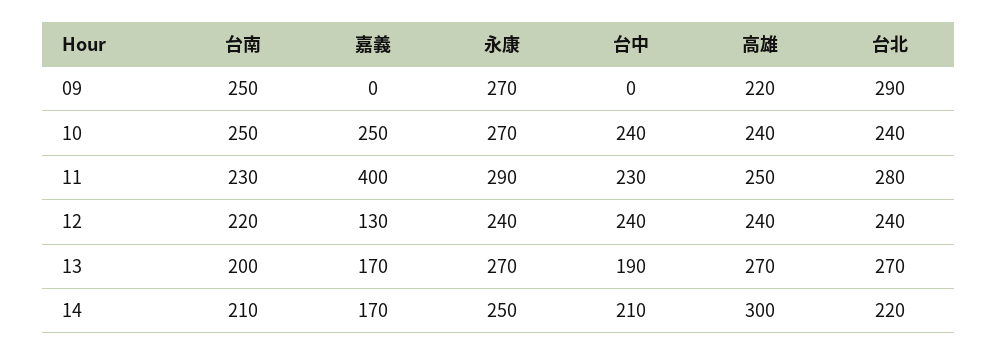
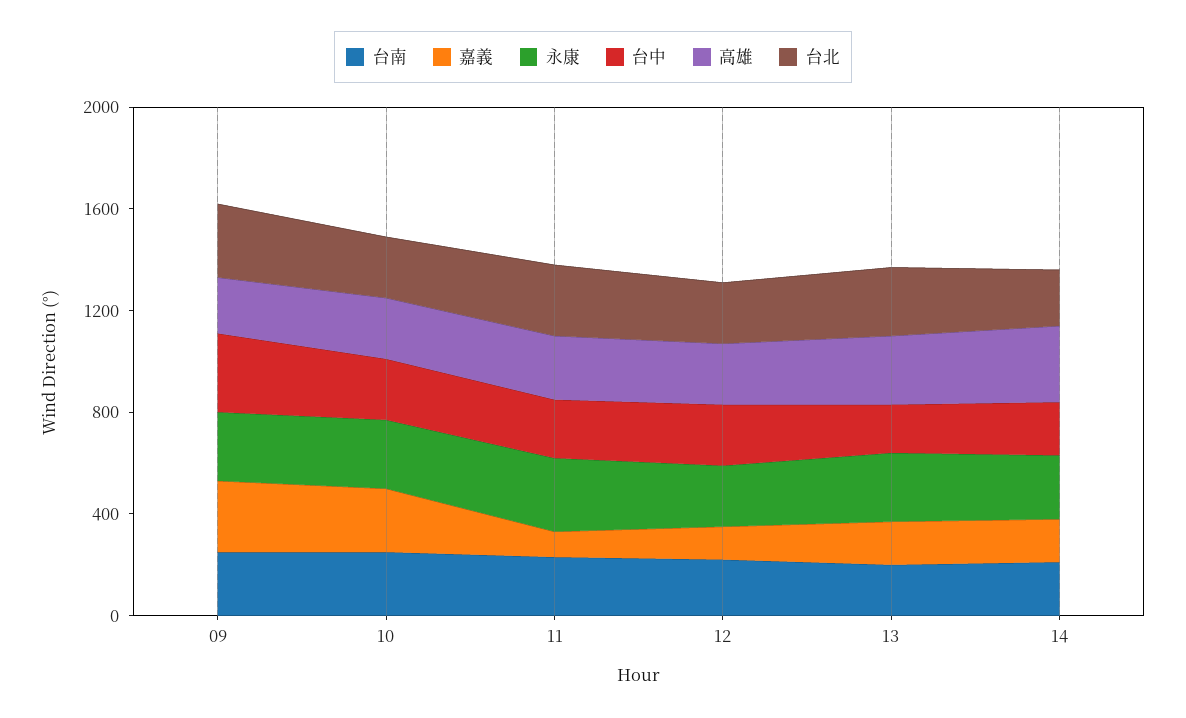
  {
    "台南": {
      "09": 250,
      "10": 250,
      "11": 230,
      "12": 220,
      "13": 200,
      "14": 210
    },
    "嘉義": {
-     "09": 0,
+     "09": 300,
      "10": 250,
-     "11": 400,
+     "11": 100,
      "12": 130,
      "13": 170,
      "14": 170
    },
    "永康": {
      "09": 270,
      "10": 270,
      "11": 290,
      "12": 240,
      "13": 270,
      "14": 250
    },
    "台中": {
-     "09": 0,
+     "09": 300,
      "10": 240,
      "11": 230,
      "12": 240,
      "13": 190,
      "14": 210
    },
    "高雄": {
      "09": 220,
      "10": 240,
      "11": 250,
      "12": 240,
      "13": 270,
      "14": 300
    },
    "台北": {
      "09": 290,
      "10": 240,
      "11": 280,
      "12": 240,
      "13": 270,
      "14": 220
    }
  }

